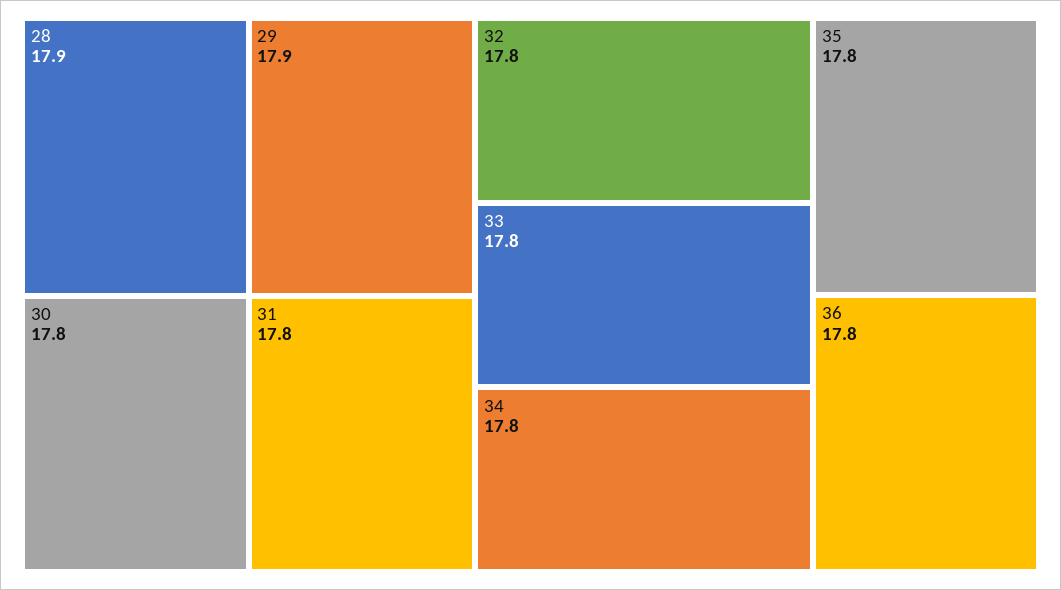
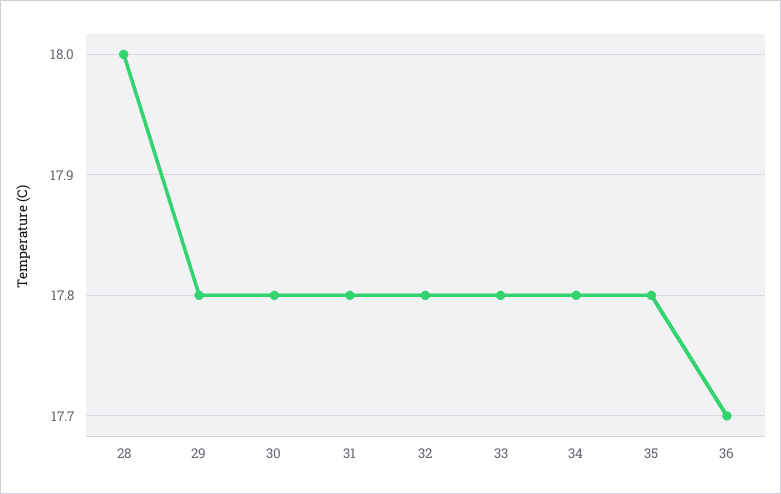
  {
-   "28": 17.9,
+   "28": 18,
-   "29": 17.9,
+   "29": 17.8,
    "30": 17.8,
    "31": 17.8,
    "32": 17.8,
    "33": 17.8,
    "34": 17.8,
    "35": 17.8,
-   "36": 17.8
+   "36": 17.7
  }

